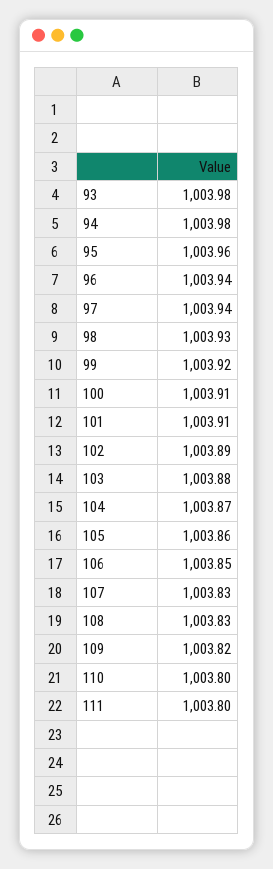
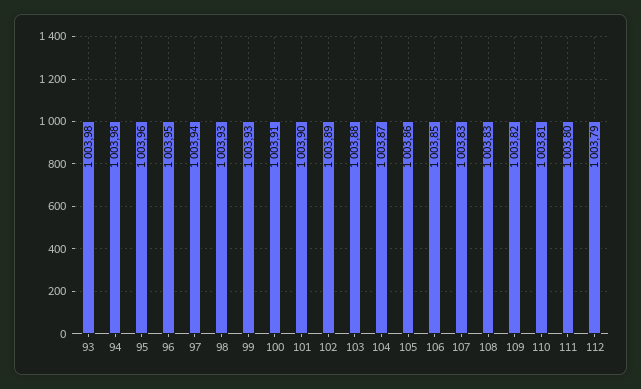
  {
    "93": 1003.98,
    "94": 1003.98,
    "95": 1003.96,
-   "96": 1003.94,
+   "96": 1003.95,
    "97": 1003.94,
    "98": 1003.93,
-   "99": 1003.92,
+   "99": 1003.93,
    "100": 1003.91,
-   "101": 1003.91,
+   "101": 1003.9,
    "102": 1003.89,
    "103": 1003.88,
    "104": 1003.87,
    "105": 1003.86,
    "106": 1003.85,
    "107": 1003.83,
    "108": 1003.83,
    "109": 1003.82,
-   "110": 1003.8,
+   "110": 1003.81,
-   "111": 1003.8
+   "111": 1003.8,
+   "112": 1003.79
  }

